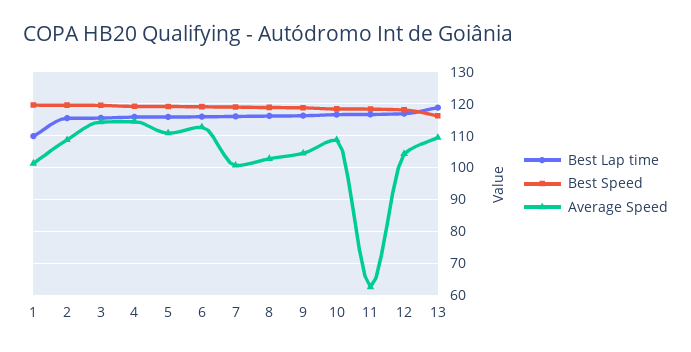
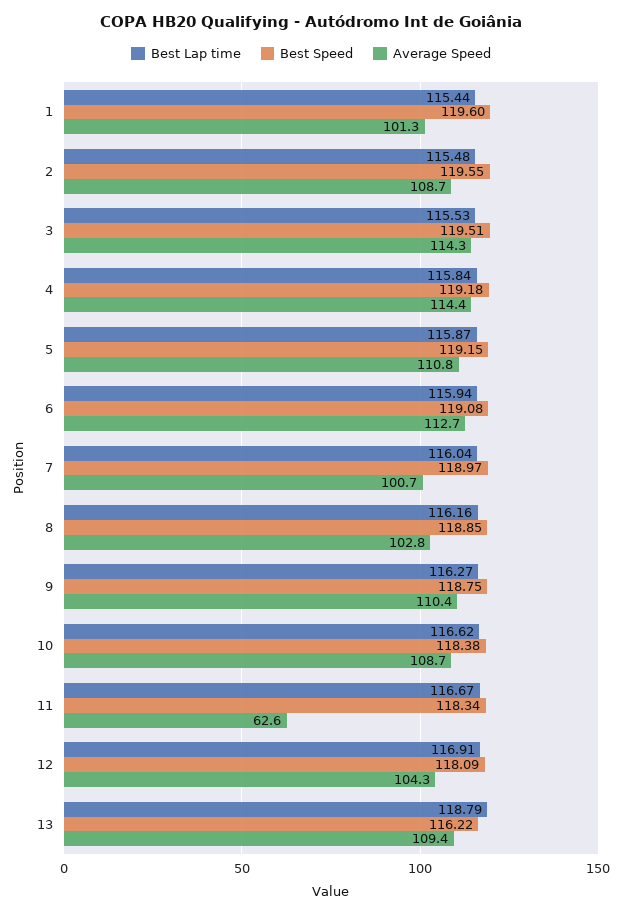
  {
    "Best Lap time": {
-     "1": 110,
+     "1": 115.44,
      "2": 115.48,
      "3": 115.53,
      "4": 115.84,
      "5": 115.87,
      "6": 115.94,
      "7": 116.04,
      "8": 116.16,
      "9": 116.27,
      "10": 116.62,
      "11": 116.67,
      "12": 116.91,
      "13": 118.79
    },
    "Best Speed": {
      "1": 119.6,
      "2": 119.55,
      "3": 119.51,
      "4": 119.18,
      "5": 119.15,
      "6": 119.08,
      "7": 118.97,
      "8": 118.85,
      "9": 118.75,
      "10": 118.38,
      "11": 118.34,
      "12": 118.09,
      "13": 116.22
    },
    "Average Speed": {
      "1": 101.3,
      "2": 108.7,
      "3": 114.3,
      "4": 114.4,
      "5": 110.8,
      "6": 112.7,
      "7": 100.7,
      "8": 102.8,
-     "9": 104,
+     "9": 110.4,
      "10": 108.7,
      "11": 62.6,
      "12": 104.3,
      "13": 109.4
    }
  }

